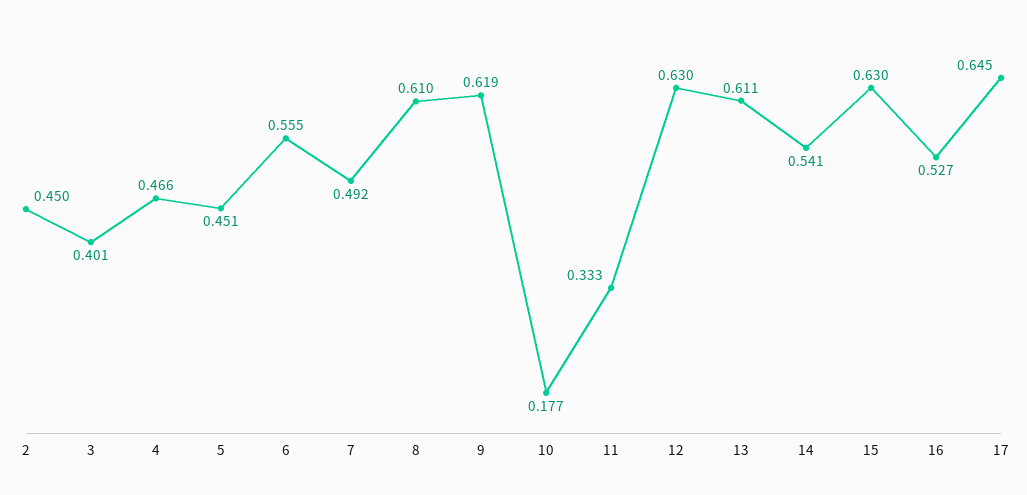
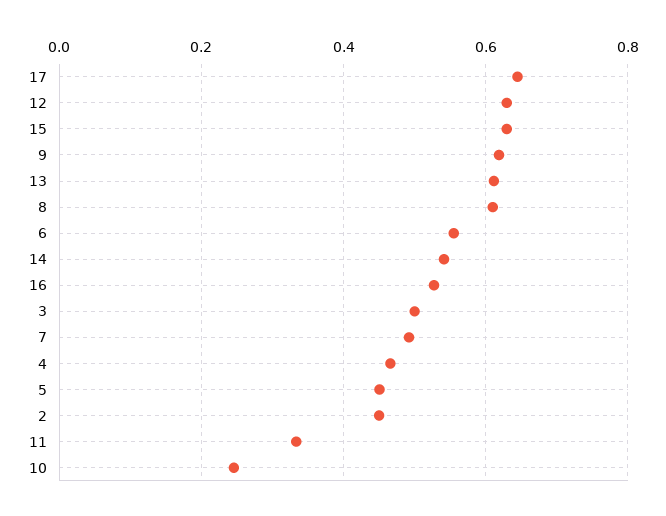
  {
    "2": 0.45,
-   "3": 0.401,
+   "3": 0.5,
    "4": 0.466,
    "5": 0.451,
    "6": 0.555,
    "7": 0.492,
    "8": 0.61,
    "9": 0.619,
-   "10": 0.177,
+   "10": 0.24,
    "11": 0.333,
    "12": 0.63,
    "13": 0.611,
    "14": 0.541,
    "15": 0.63,
    "16": 0.527,
    "17": 0.645
  }

